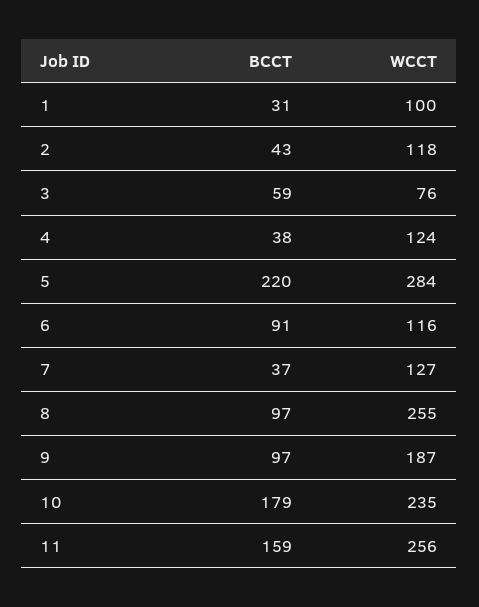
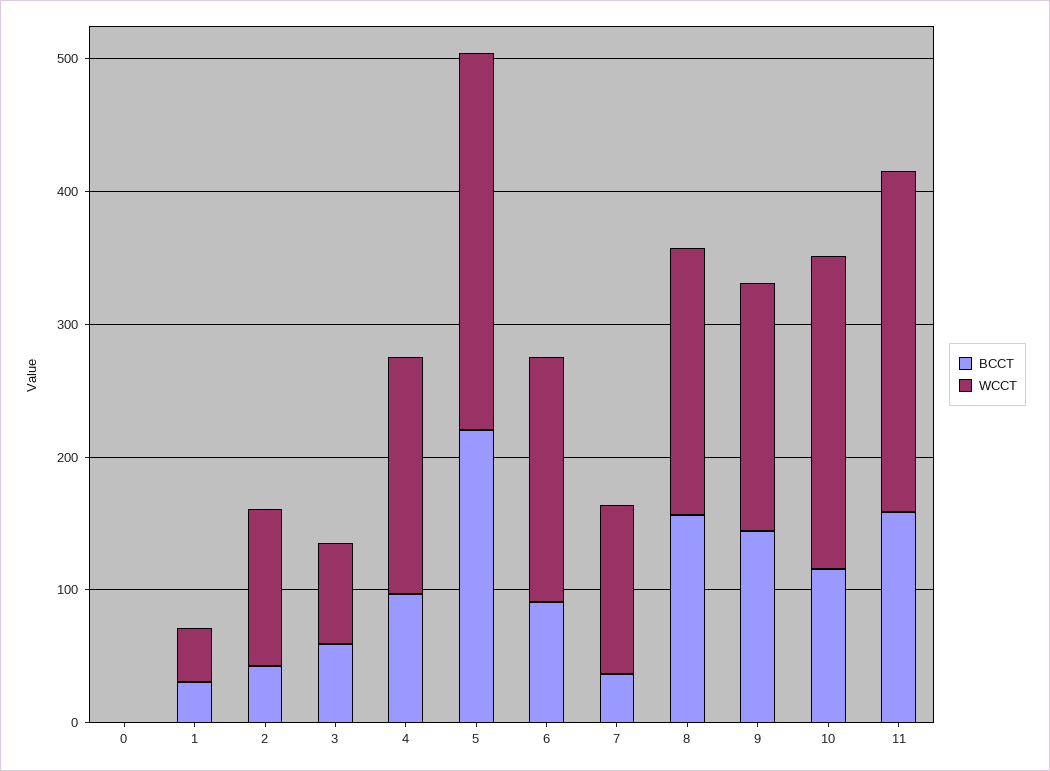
  {
    "BCCT": {
      "1": 31,
      "2": 43,
      "3": 59,
-     "4": 38,
+     "4": 100,
      "5": 220,
      "6": 91,
      "7": 37,
-     "8": 97,
+     "8": 160,
-     "9": 97,
+     "9": 140,
-     "10": 179,
+     "10": 120,
-     "11": 159
+     "11": 159,
+     "0": 0
    },
    "WCCT": {
-     "1": 100,
+     "1": 40,
      "2": 118,
      "3": 76,
-     "4": 124,
+     "4": 180,
      "5": 284,
-     "6": 116,
+     "6": 180,
      "7": 127,
-     "8": 255,
+     "8": 200,
      "9": 187,
      "10": 235,
-     "11": 256
+     "11": 256,
+     "0": 0
    }
  }

